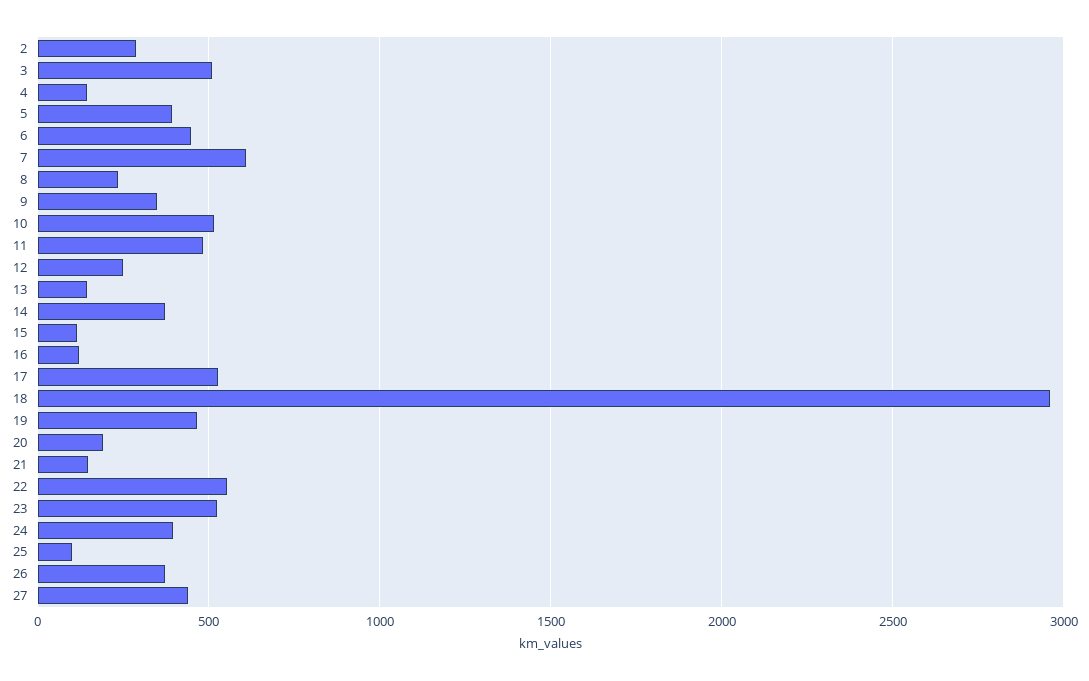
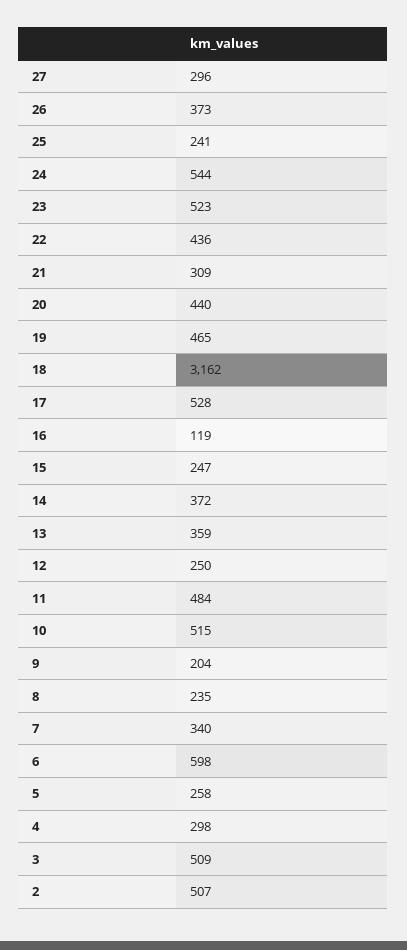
  {
-   "2": 300,
+   "2": 507,
    "3": 509,
-   "4": 150,
+   "4": 298,
-   "5": 400,
+   "5": 258,
-   "6": 450,
+   "6": 598,
-   "7": 600,
+   "7": 340,
    "8": 235,
-   "9": 350,
+   "9": 204,
    "10": 515,
    "11": 484,
    "12": 250,
-   "13": 150,
+   "13": 359,
    "14": 372,
-   "15": 100,
+   "15": 247,
    "16": 119,
    "17": 528,
-   "18": 2950,
+   "18": 3162,
    "19": 465,
-   "20": 200,
+   "20": 440,
-   "21": 150,
+   "21": 309,
-   "22": 550,
+   "22": 436,
    "23": 523,
-   "24": 400,
+   "24": 544,
-   "25": 100,
+   "25": 241,
    "26": 373,
-   "27": 450
+   "27": 296
  }

